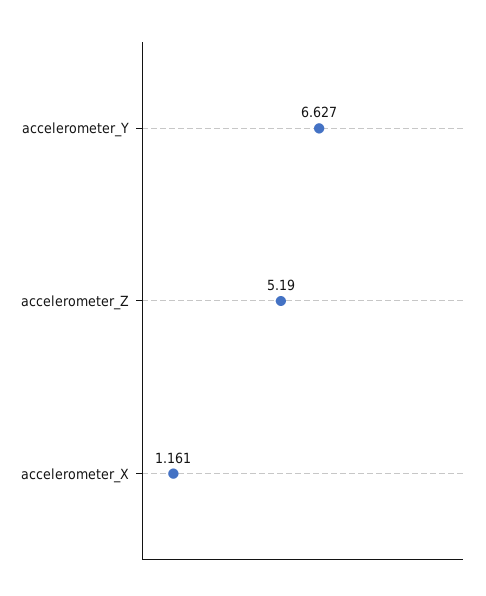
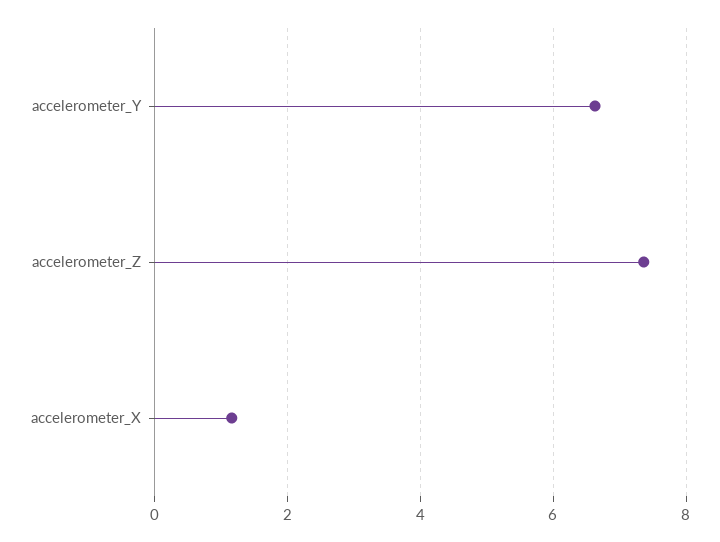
  {
    "accelerometer_Y": 6.627,
-   "accelerometer_Z": 5.19,
+   "accelerometer_Z": 7.4,
    "accelerometer_X": 1.161
  }

